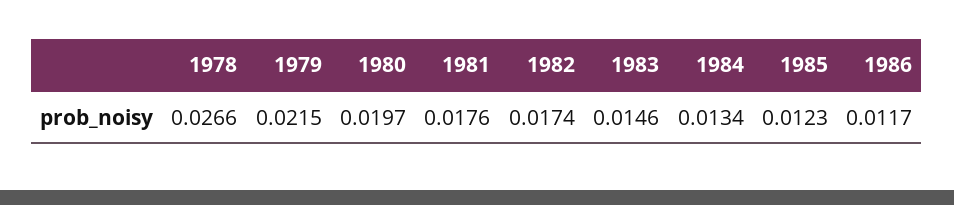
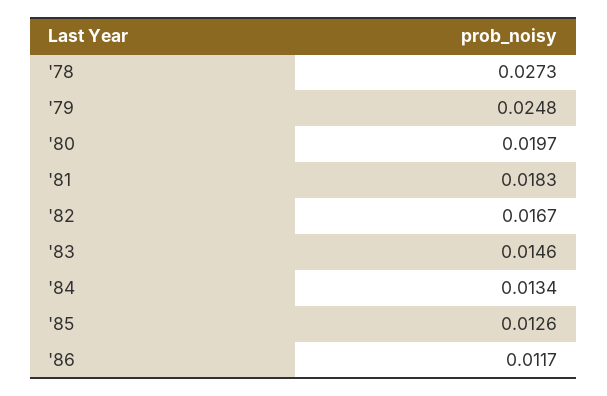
  {
-   "1978": 0.0266,
+   "1978": 0.0273,
-   "1979": 0.0215,
+   "1979": 0.0248,
    "1980": 0.0197,
-   "1981": 0.0176,
+   "1981": 0.0183,
-   "1982": 0.0174,
+   "1982": 0.0167,
    "1983": 0.0146,
    "1984": 0.0134,
-   "1985": 0.0123,
+   "1985": 0.0126,
    "1986": 0.0117
  }

